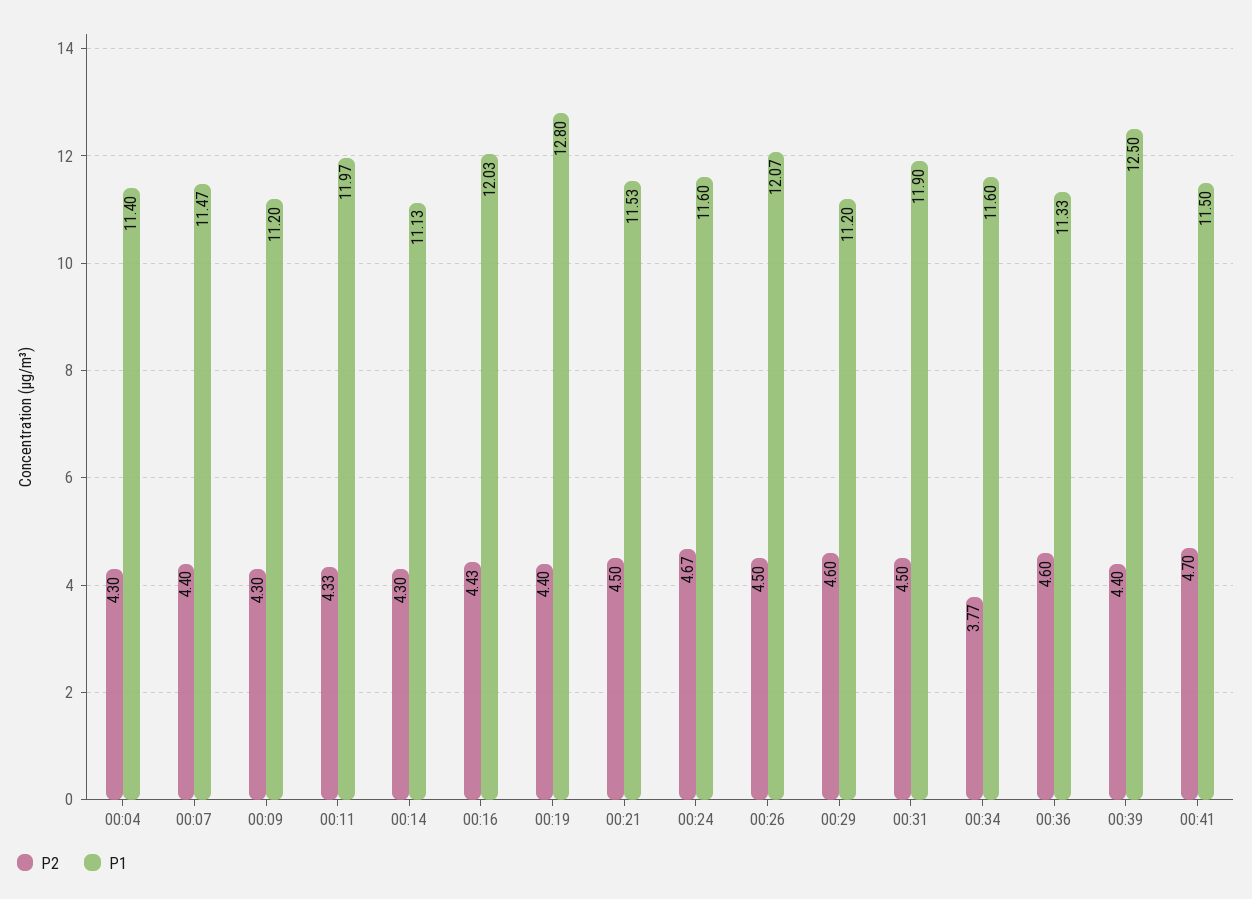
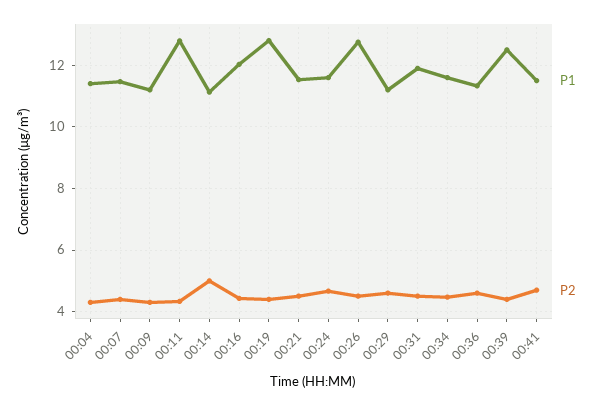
  {
    "P2": {
      "00:04": 4.3,
      "00:07": 4.4,
      "00:09": 4.3,
      "00:11": 4.33,
-     "00:14": 4.3,
+     "00:14": 5,
      "00:16": 4.43,
      "00:19": 4.4,
      "00:21": 4.5,
      "00:24": 4.67,
      "00:26": 4.5,
      "00:29": 4.6,
      "00:31": 4.5,
-     "00:34": 3.77,
+     "00:34": 4.4,
      "00:36": 4.6,
      "00:39": 4.4,
      "00:41": 4.7
    },
    "P1": {
      "00:04": 11.4,
      "00:07": 11.47,
      "00:09": 11.2,
-     "00:11": 11.97,
+     "00:11": 12.8,
      "00:14": 11.13,
      "00:16": 12.03,
      "00:19": 12.8,
      "00:21": 11.53,
      "00:24": 11.6,
-     "00:26": 12.07,
+     "00:26": 12.8,
      "00:29": 11.2,
      "00:31": 11.9,
      "00:34": 11.6,
      "00:36": 11.33,
      "00:39": 12.5,
      "00:41": 11.5
    }
  }

